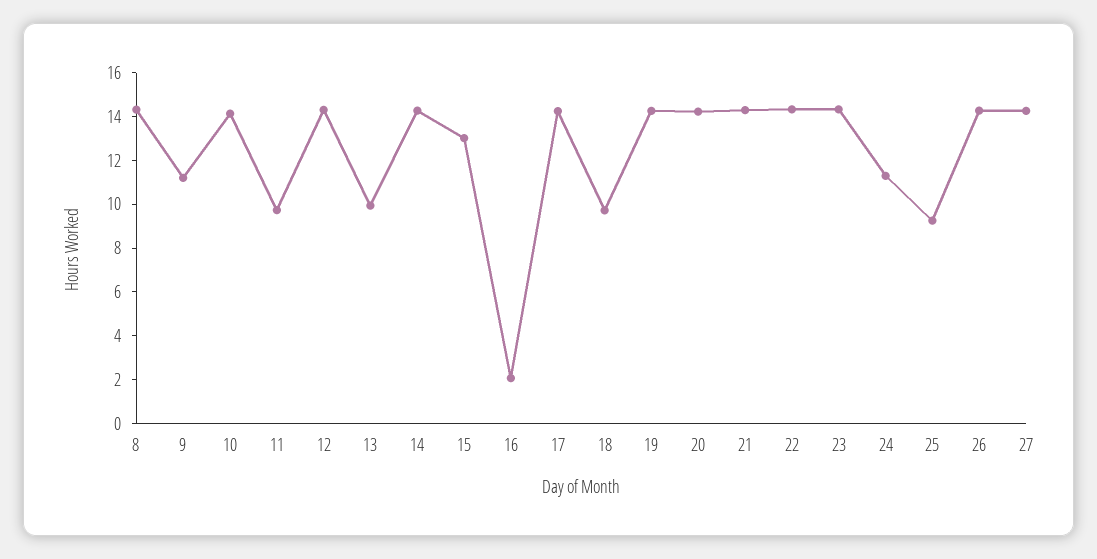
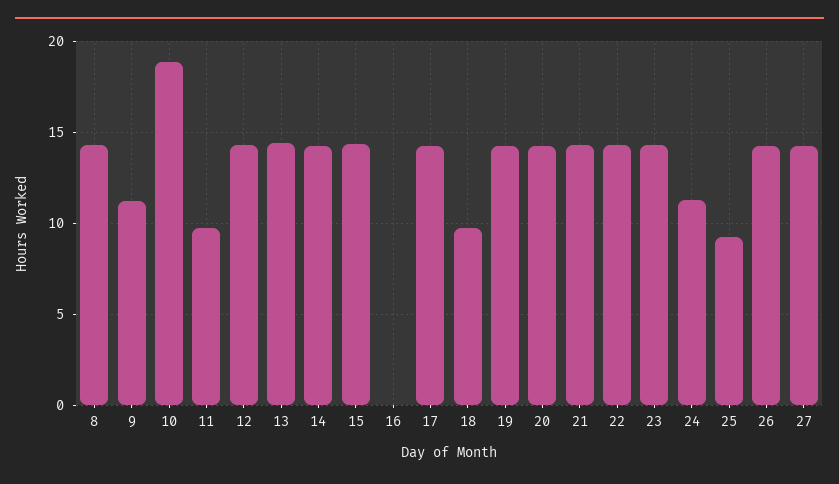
  {
    "8": 14.5,
    "9": 11,
-   "10": 14,
+   "10": 19,
    "11": 9.5,
    "12": 14.5,
-   "13": 10,
+   "13": 14.5,
    "14": 14.5,
-   "15": 13,
+   "15": 14.5,
-   "16": 2,
+   "16": 0,
    "17": 14,
    "18": 9.5,
    "19": 14.5,
    "20": 14,
    "21": 14.5,
    "22": 14.5,
    "23": 14.5,
    "24": 11.5,
    "25": 9.5,
    "26": 14.5,
    "27": 14.5
  }

